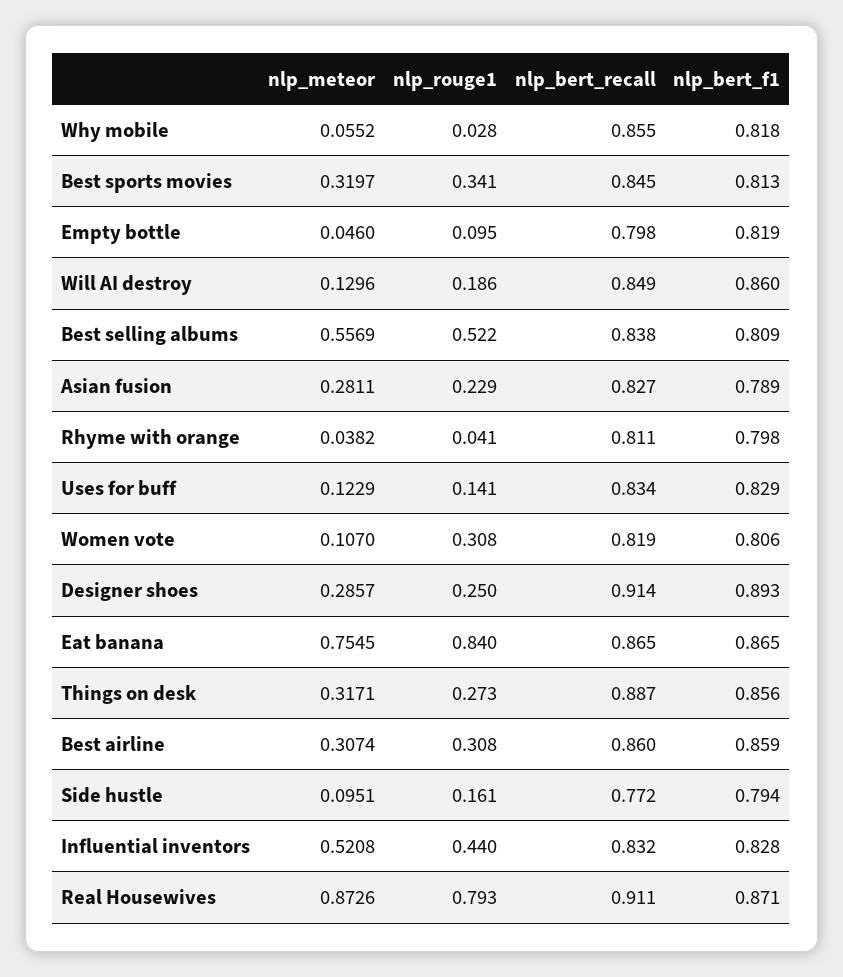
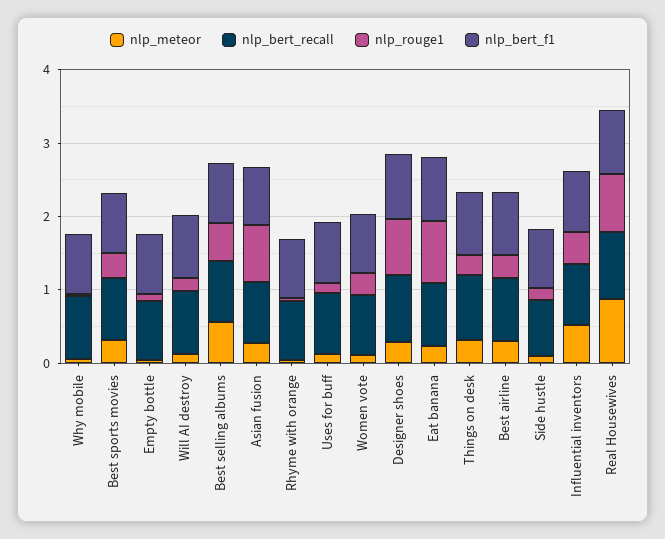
  {
    "nlp_meteor": {
      "Why mobile": 0.0552,
      "Best sports movies": 0.3197,
      "Empty bottle": 0.046,
      "Will AI destroy": 0.1296,
      "Best selling albums": 0.5569,
      "Asian fusion": 0.2811,
      "Rhyme with orange": 0.0382,
      "Uses for buff": 0.1229,
      "Women vote": 0.107,
      "Designer shoes": 0.2857,
-     "Eat banana": 0.7545,
+     "Eat banana": 0.2,
      "Things on desk": 0.3171,
      "Best airline": 0.3074,
      "Side hustle": 0.0951,
      "Influential inventors": 0.5208,
      "Real Housewives": 0.8726
    },
    "nlp_rouge1": {
      "Why mobile": 0.028,
      "Best sports movies": 0.341,
      "Empty bottle": 0.095,
      "Will AI destroy": 0.186,
      "Best selling albums": 0.522,
-     "Asian fusion": 0.229,
+     "Asian fusion": 0.8,
      "Rhyme with orange": 0.041,
      "Uses for buff": 0.141,
      "Women vote": 0.308,
-     "Designer shoes": 0.25,
+     "Designer shoes": 0.8,
      "Eat banana": 0.84,
      "Things on desk": 0.273,
      "Best airline": 0.308,
      "Side hustle": 0.161,
      "Influential inventors": 0.44,
      "Real Housewives": 0.793
    },
    "nlp_bert_recall": {
      "Why mobile": 0.855,
      "Best sports movies": 0.845,
      "Empty bottle": 0.798,
      "Will AI destroy": 0.849,
      "Best selling albums": 0.838,
      "Asian fusion": 0.827,
      "Rhyme with orange": 0.811,
      "Uses for buff": 0.834,
      "Women vote": 0.819,
      "Designer shoes": 0.914,
      "Eat banana": 0.865,
      "Things on desk": 0.887,
      "Best airline": 0.86,
      "Side hustle": 0.772,
      "Influential inventors": 0.832,
      "Real Housewives": 0.911
    },
    "nlp_bert_f1": {
      "Why mobile": 0.818,
      "Best sports movies": 0.813,
      "Empty bottle": 0.819,
      "Will AI destroy": 0.86,
      "Best selling albums": 0.809,
      "Asian fusion": 0.789,
      "Rhyme with orange": 0.798,
      "Uses for buff": 0.829,
      "Women vote": 0.806,
      "Designer shoes": 0.893,
      "Eat banana": 0.865,
      "Things on desk": 0.856,
      "Best airline": 0.859,
      "Side hustle": 0.794,
      "Influential inventors": 0.828,
      "Real Housewives": 0.871
    }
  }

